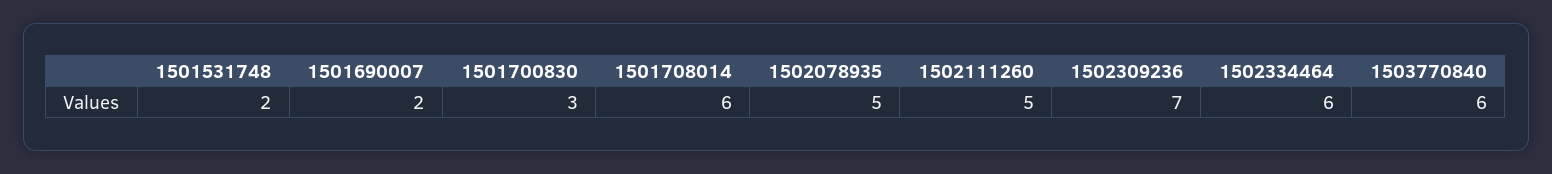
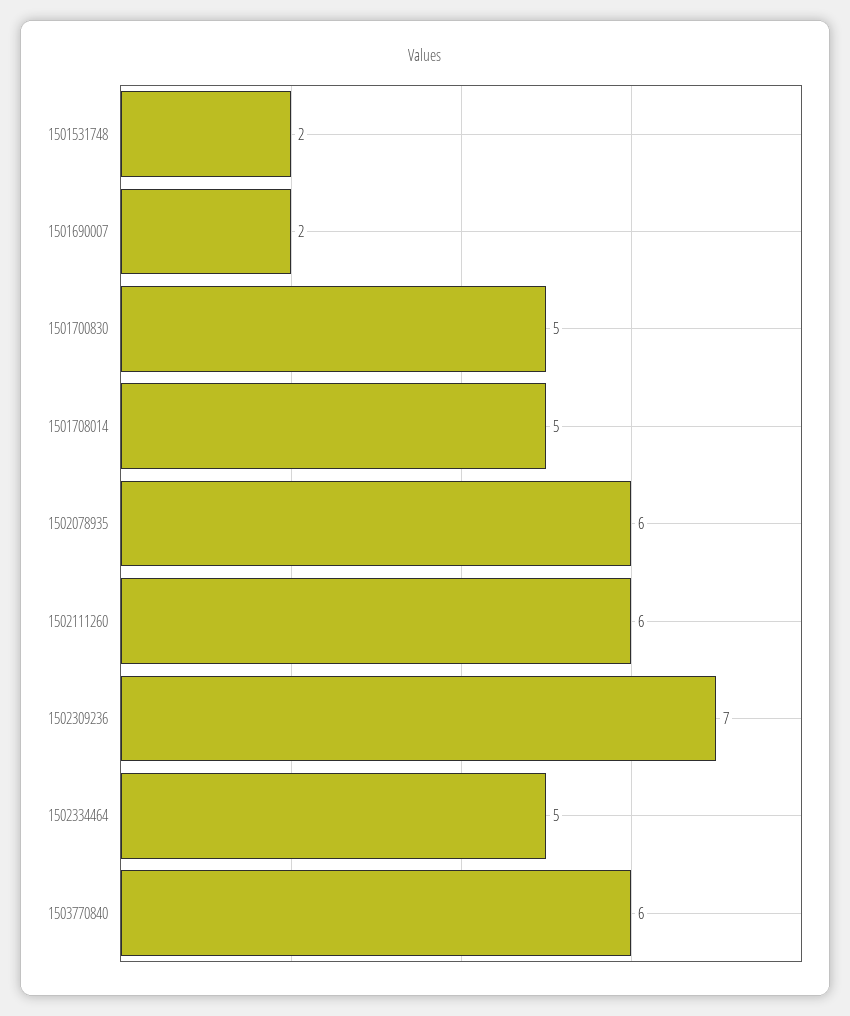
  {
    "1501531748": 2,
    "1501690007": 2,
-   "1501700830": 3,
+   "1501700830": 5,
-   "1501708014": 6,
+   "1501708014": 5,
-   "1502078935": 5,
+   "1502078935": 6,
-   "1502111260": 5,
+   "1502111260": 6,
    "1502309236": 7,
-   "1502334464": 6,
+   "1502334464": 5,
    "1503770840": 6
  }

